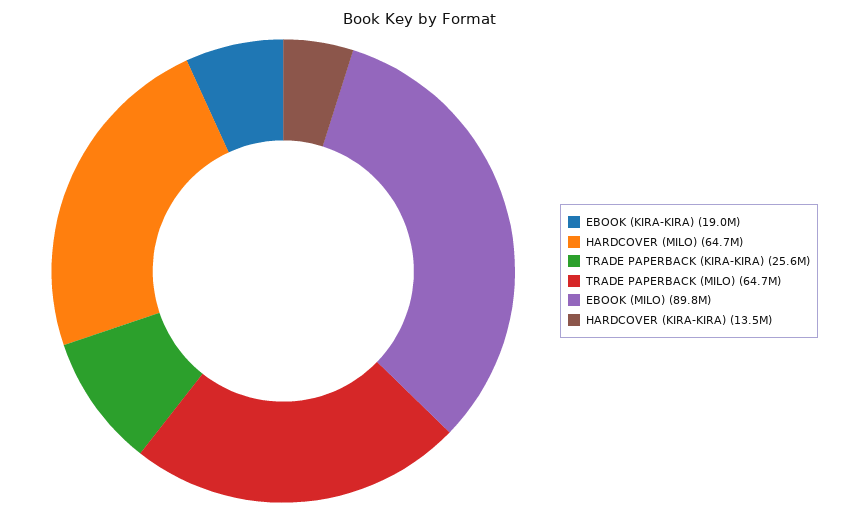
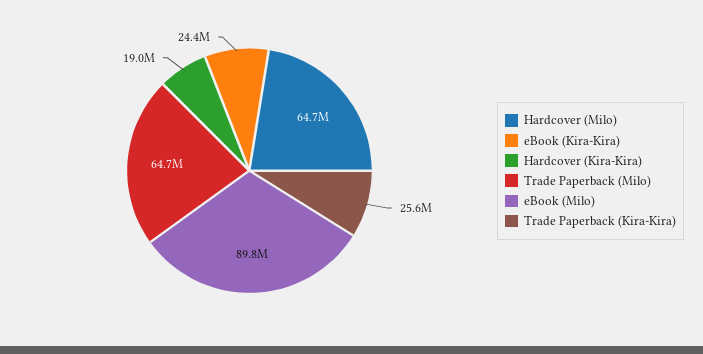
  {
-   "EBOOK (KIRA-KIRA)": 19000000,
+   "EBOOK (KIRA-KIRA)": 24400000,
    "HARDCOVER (MILO)": 64700000,
    "TRADE PAPERBACK (KIRA-KIRA)": 25600000,
    "TRADE PAPERBACK (MILO)": 64700000,
    "EBOOK (MILO)": 89800000,
-   "HARDCOVER (KIRA-KIRA)": 13500000
+   "HARDCOVER (KIRA-KIRA)": 19000000
  }

